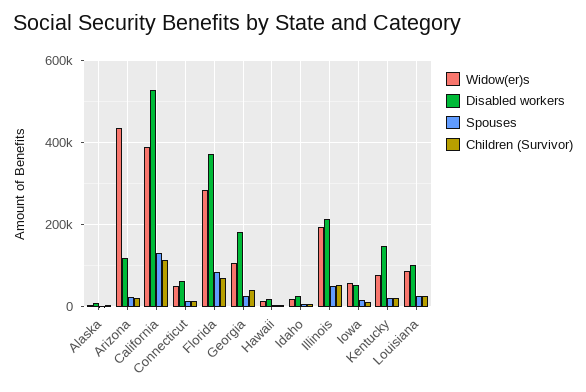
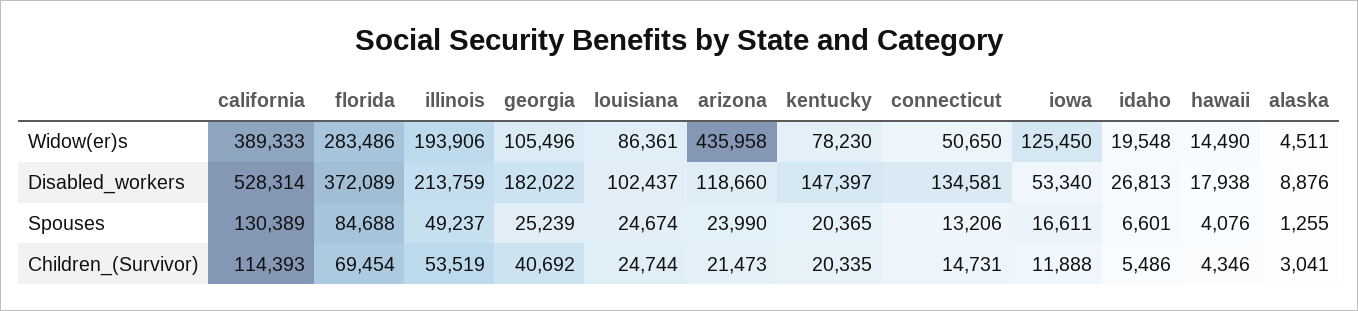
  {
    "Widow(er)s": {
      "Alaska": 4511,
      "Arizona": 435958,
      "California": 389333,
      "Connecticut": 50650,
      "Florida": 283486,
      "Georgia": 105496,
      "Hawaii": 14490,
      "Idaho": 19548,
      "Illinois": 193906,
-     "Iowa": 60000,
+     "Iowa": 125450,
      "Kentucky": 78230,
      "Louisiana": 86361
    },
    "Disabled workers": {
      "Alaska": 8876,
      "Arizona": 118660,
      "California": 528314,
-     "Connecticut": 60000,
+     "Connecticut": 134581,
      "Florida": 372089,
      "Georgia": 182022,
      "Hawaii": 17938,
      "Idaho": 26813,
      "Illinois": 213759,
      "Iowa": 53340,
      "Kentucky": 147397,
      "Louisiana": 102437
    },
    "Spouses": {
      "Alaska": 1255,
      "Arizona": 23990,
      "California": 130389,
      "Connecticut": 13206,
      "Florida": 84688,
      "Georgia": 25239,
      "Hawaii": 4076,
      "Idaho": 6601,
      "Illinois": 49237,
      "Iowa": 16611,
      "Kentucky": 20365,
      "Louisiana": 24674
    },
    "Children (Survivor)": {
      "Alaska": 3041,
      "Arizona": 21473,
      "California": 114393,
      "Connecticut": 14731,
      "Florida": 69454,
      "Georgia": 40692,
      "Hawaii": 4346,
      "Idaho": 5486,
      "Illinois": 53519,
      "Iowa": 11888,
      "Kentucky": 20335,
      "Louisiana": 24744
    }
  }

